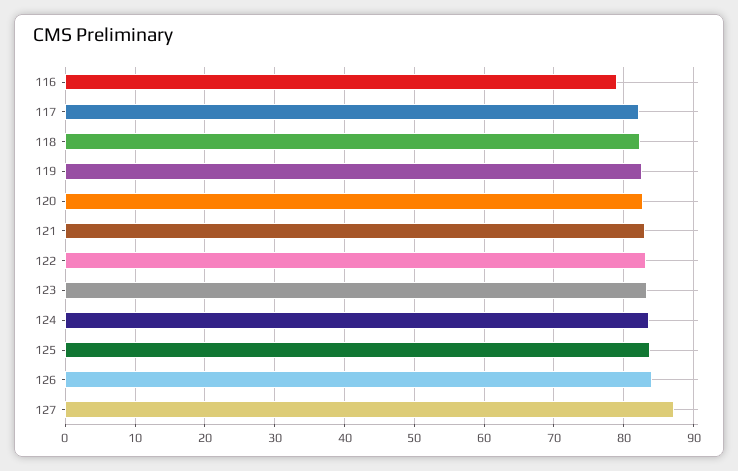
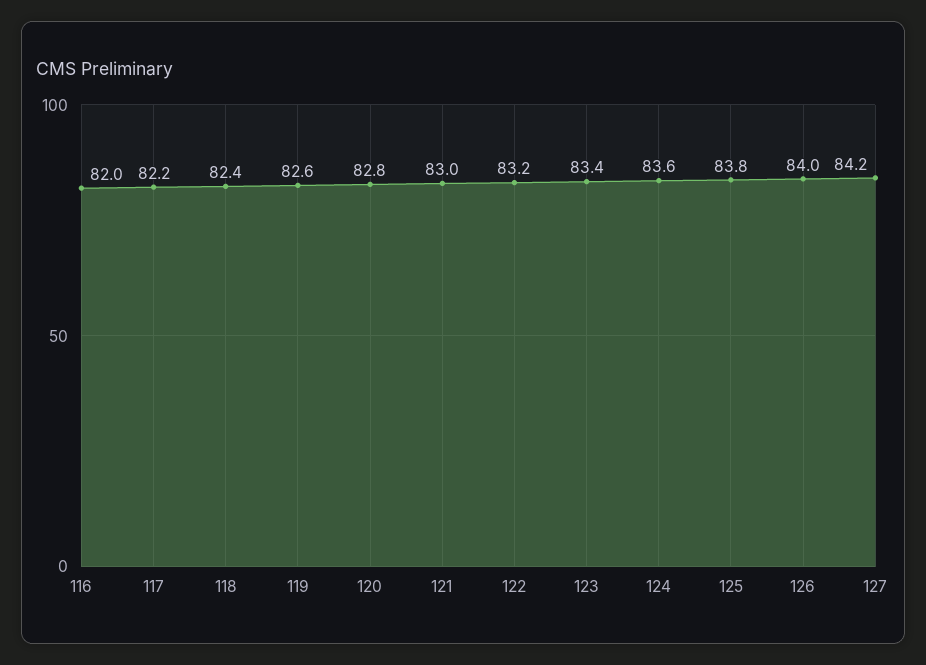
  {
-   "116": 79,
+   "116": 82,
    "117": 82.2,
    "118": 82.4,
    "119": 82.6,
    "120": 82.8,
    "121": 83,
    "122": 83.2,
    "123": 83.4,
    "124": 83.6,
    "125": 83.8,
    "126": 84,
-   "127": 87
+   "127": 84.2
  }

